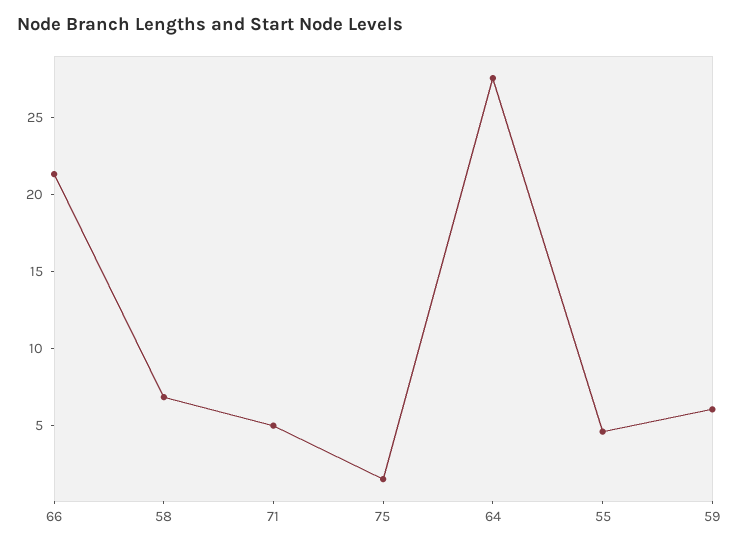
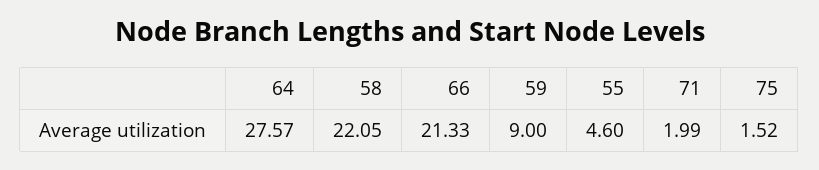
  {
    "66": 21.33,
-   "58": 7,
+   "58": 22.05,
-   "71": 5,
+   "71": 1.99,
    "75": 1.52,
    "64": 27.57,
    "55": 4.6,
-   "59": 6
+   "59": 9
  }

